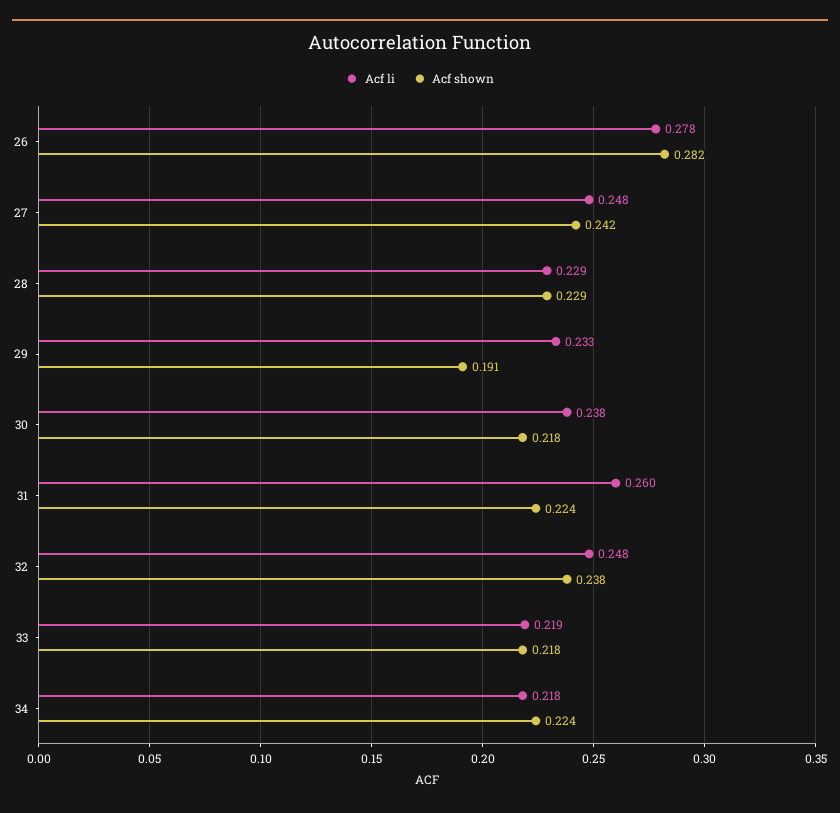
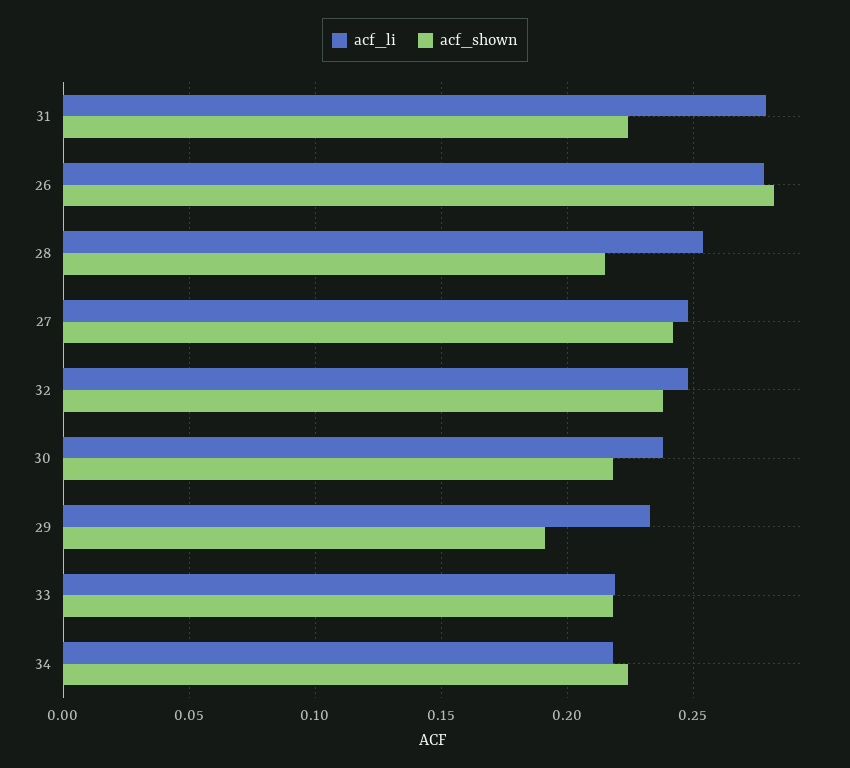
  {
    "Acf li": {
      "26": 0.278,
      "27": 0.248,
-     "28": 0.229,
+     "28": 0.255,
      "29": 0.233,
      "30": 0.238,
-     "31": 0.26,
+     "31": 0.28,
      "32": 0.248,
      "33": 0.219,
      "34": 0.218
    },
    "Acf shown": {
      "26": 0.282,
      "27": 0.242,
-     "28": 0.229,
+     "28": 0.215,
      "29": 0.191,
      "30": 0.218,
      "31": 0.224,
      "32": 0.238,
      "33": 0.218,
      "34": 0.224
    }
  }

